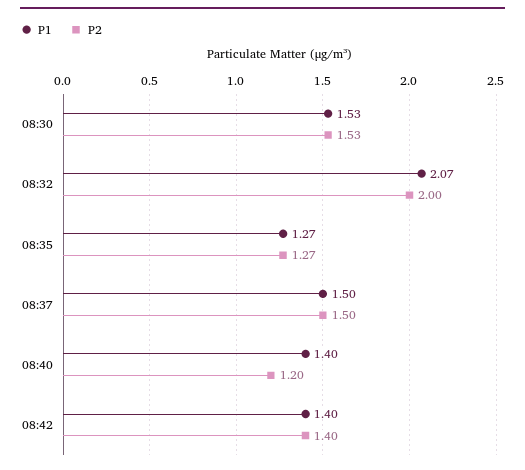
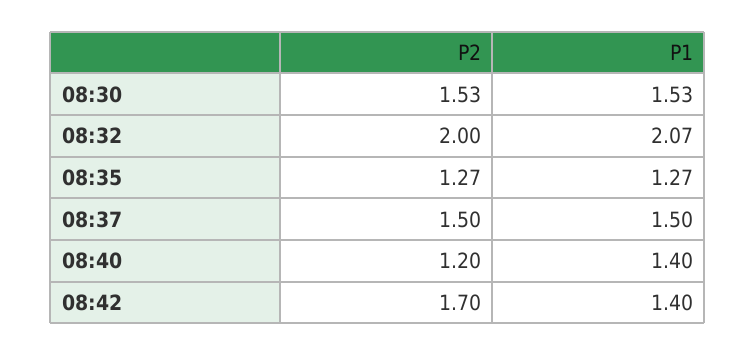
  {
    "P1": {
      "08:30": 1.53,
      "08:32": 2.07,
      "08:35": 1.27,
      "08:37": 1.5,
      "08:40": 1.4,
      "08:42": 1.4
    },
    "P2": {
      "08:30": 1.53,
      "08:32": 2,
      "08:35": 1.27,
      "08:37": 1.5,
      "08:40": 1.2,
-     "08:42": 1.4
+     "08:42": 1.7
    }
  }

